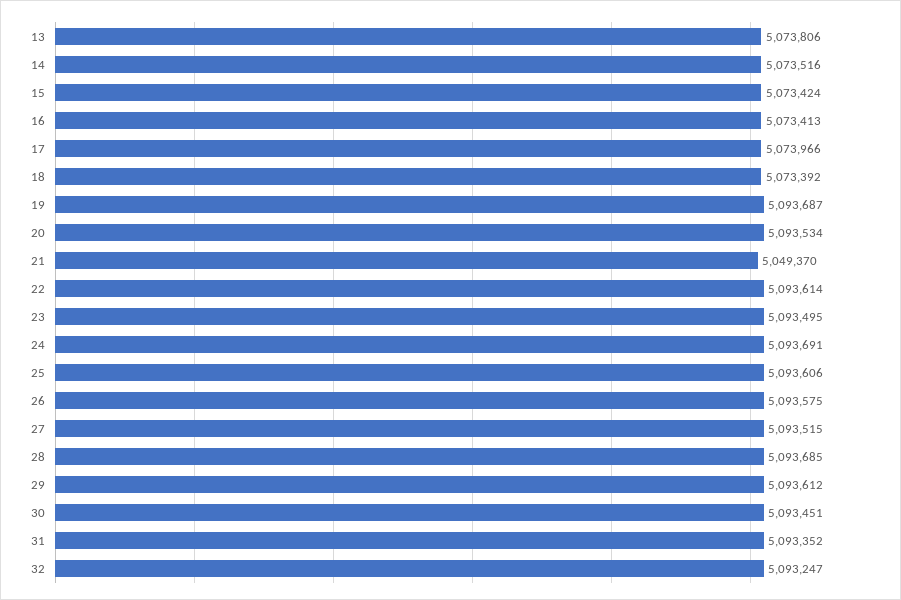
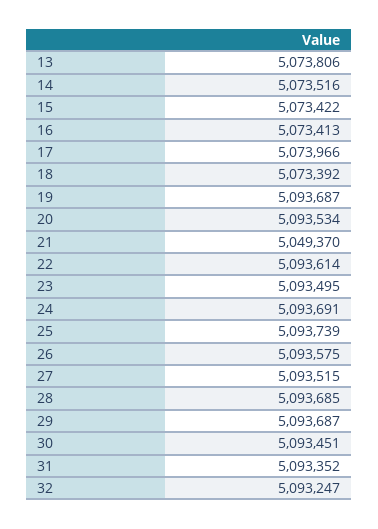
  {
    "13": 5073806,
    "14": 5073516,
-   "15": 5073424,
+   "15": 5073422,
    "16": 5073413,
    "17": 5073966,
    "18": 5073392,
    "19": 5093687,
    "20": 5093534,
    "21": 5049370,
    "22": 5093614,
    "23": 5093495,
    "24": 5093691,
-   "25": 5093606,
+   "25": 5093739,
    "26": 5093575,
    "27": 5093515,
    "28": 5093685,
-   "29": 5093612,
+   "29": 5093687,
    "30": 5093451,
    "31": 5093352,
    "32": 5093247
  }

